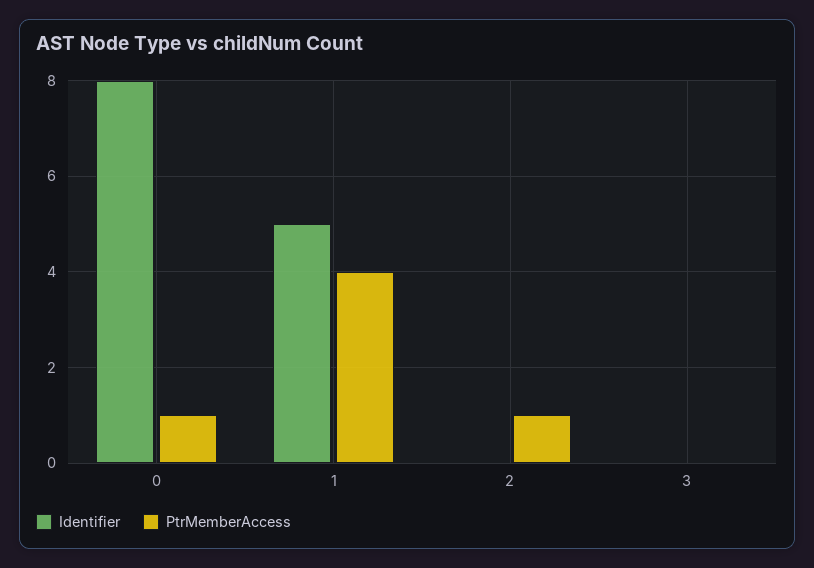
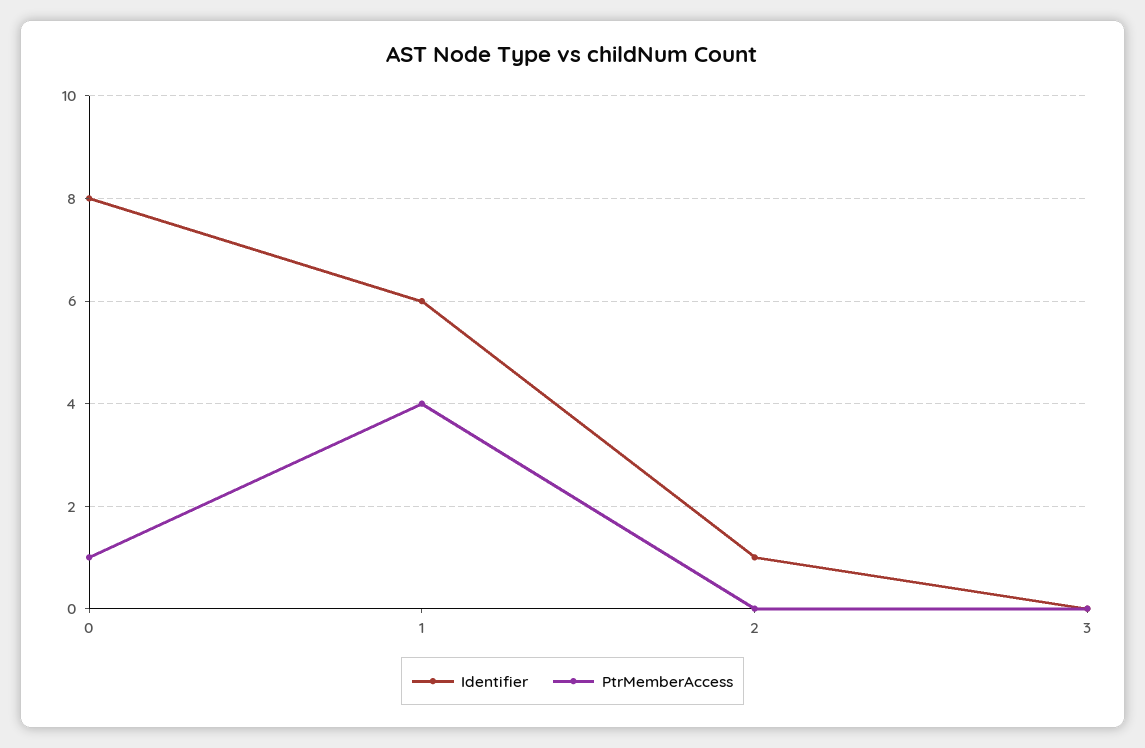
  {
    "Identifier": {
      "0": 8,
-     "1": 5,
+     "1": 6,
-     "2": 0,
+     "2": 1,
      "3": 0
    },
    "PtrMemberAccess": {
      "0": 1,
      "1": 4,
-     "2": 1,
+     "2": 0,
      "3": 0
    }
  }

